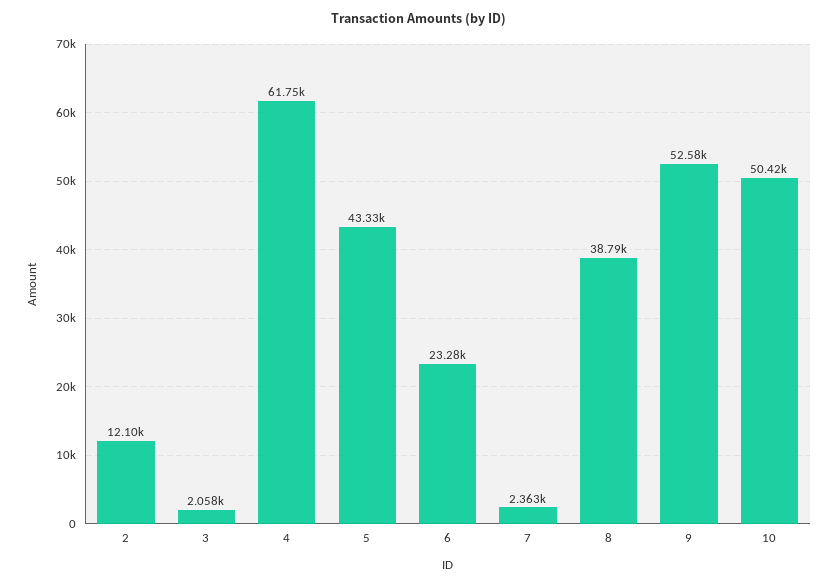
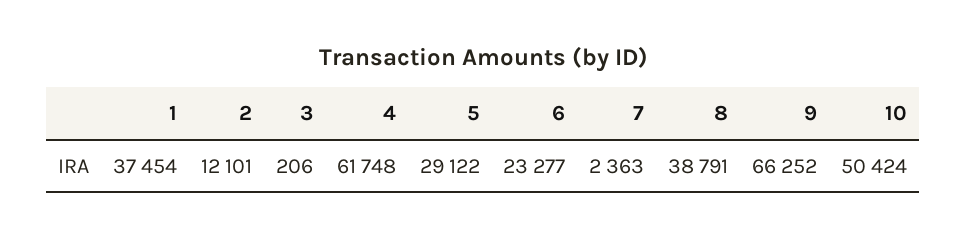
  {
    "2": 12101,
-   "3": 2058,
+   "3": 206,
    "4": 61748,
-   "5": 43330,
+   "5": 29122,
    "6": 23277,
    "7": 2363,
    "8": 38791,
-   "9": 52580,
+   "9": 66252,
-   "10": 50424
+   "10": 50424,
+   "1": 37454
  }

